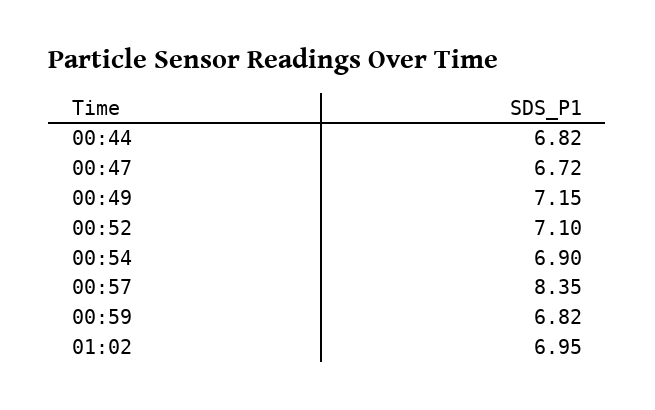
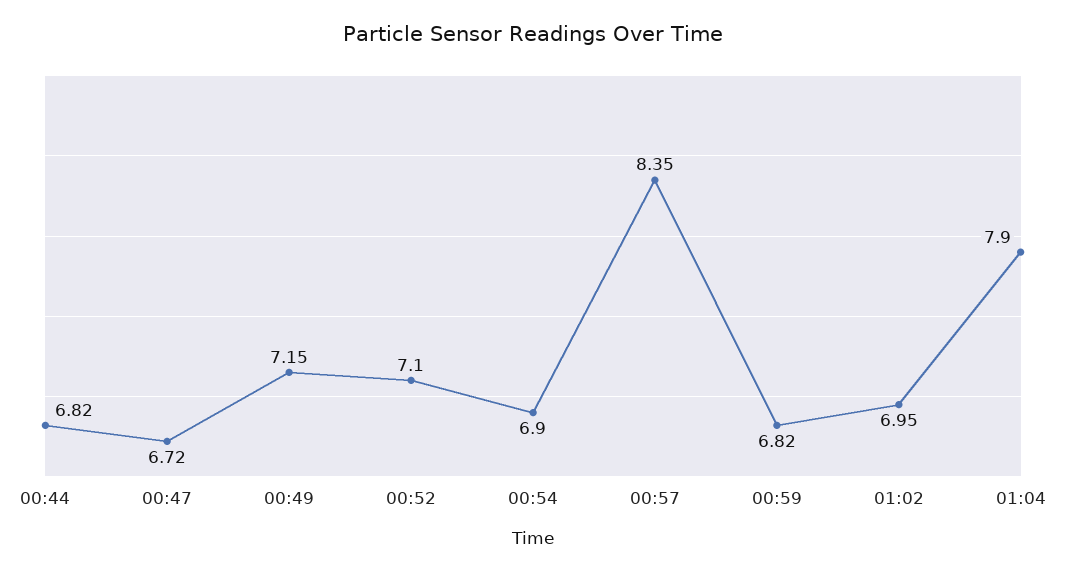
  {
    "00:44": 6.82,
    "00:47": 6.72,
    "00:49": 7.15,
    "00:52": 7.1,
    "00:54": 6.9,
    "00:57": 8.35,
    "00:59": 6.82,
-   "01:02": 6.95
+   "01:02": 6.95,
+   "01:04": 7.9
  }

